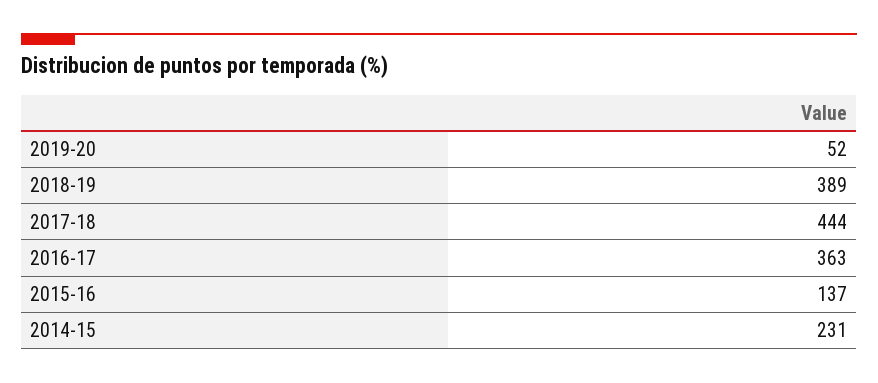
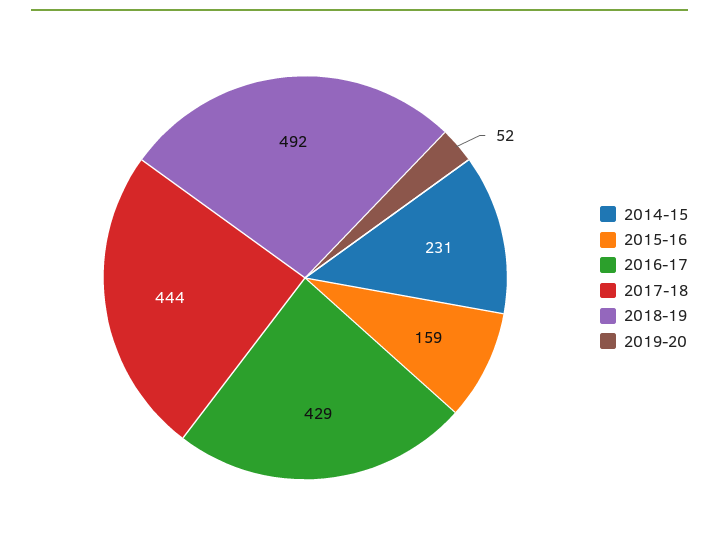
  {
    "2019-20": 52,
-   "2018-19": 389,
+   "2018-19": 492,
    "2017-18": 444,
-   "2016-17": 363,
+   "2016-17": 429,
-   "2015-16": 137,
+   "2015-16": 159,
    "2014-15": 231
  }

